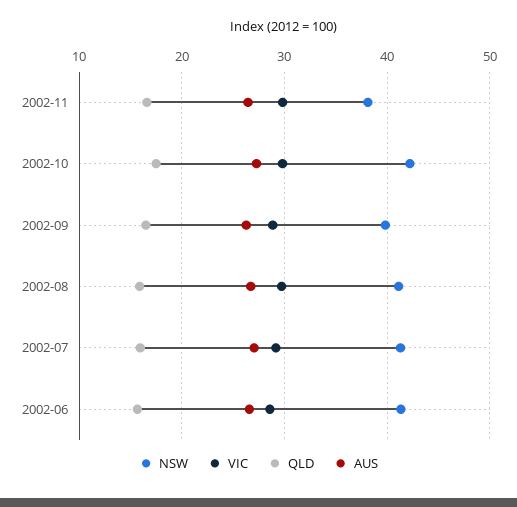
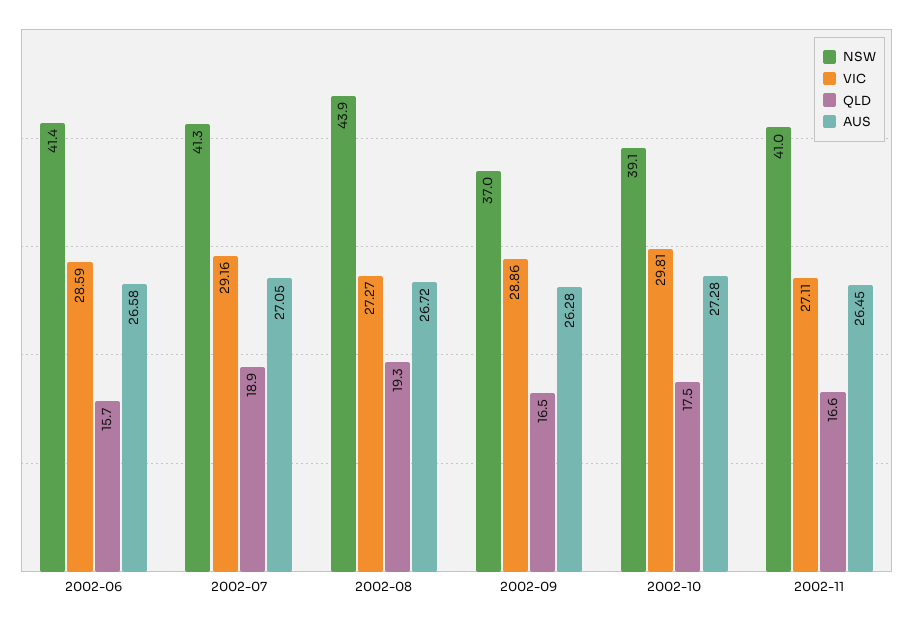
  {
    "NSW": {
-     "2002-11": 38,
+     "2002-11": 41,
-     "2002-10": 42,
+     "2002-10": 39.1,
-     "2002-09": 40,
+     "2002-09": 37,
-     "2002-08": 41,
+     "2002-08": 43.9,
      "2002-07": 41.3,
      "2002-06": 41.4
    },
    "VIC": {
-     "2002-11": 30,
+     "2002-11": 27.11,
      "2002-10": 29.81,
      "2002-09": 28.86,
-     "2002-08": 30,
+     "2002-08": 27.27,
      "2002-07": 29.16,
      "2002-06": 28.59
    },
    "QLD": {
      "2002-11": 16.6,
      "2002-10": 17.5,
      "2002-09": 16.5,
-     "2002-08": 16,
+     "2002-08": 19.3,
-     "2002-07": 16,
+     "2002-07": 18.9,
      "2002-06": 15.7
    },
    "AUS": {
      "2002-11": 26.45,
      "2002-10": 27.28,
      "2002-09": 26.28,
      "2002-08": 26.72,
      "2002-07": 27.05,
      "2002-06": 26.58
    }
  }

